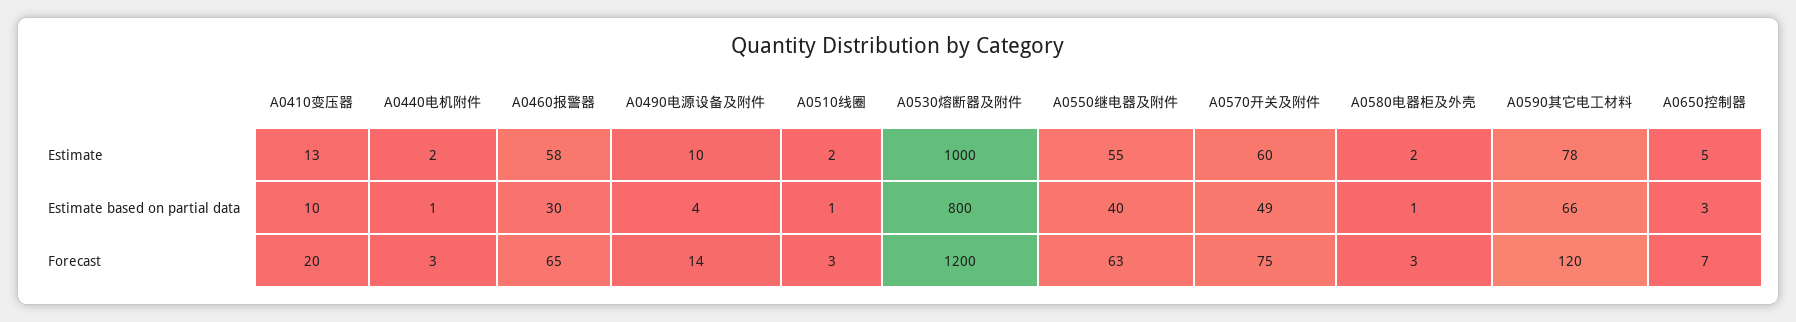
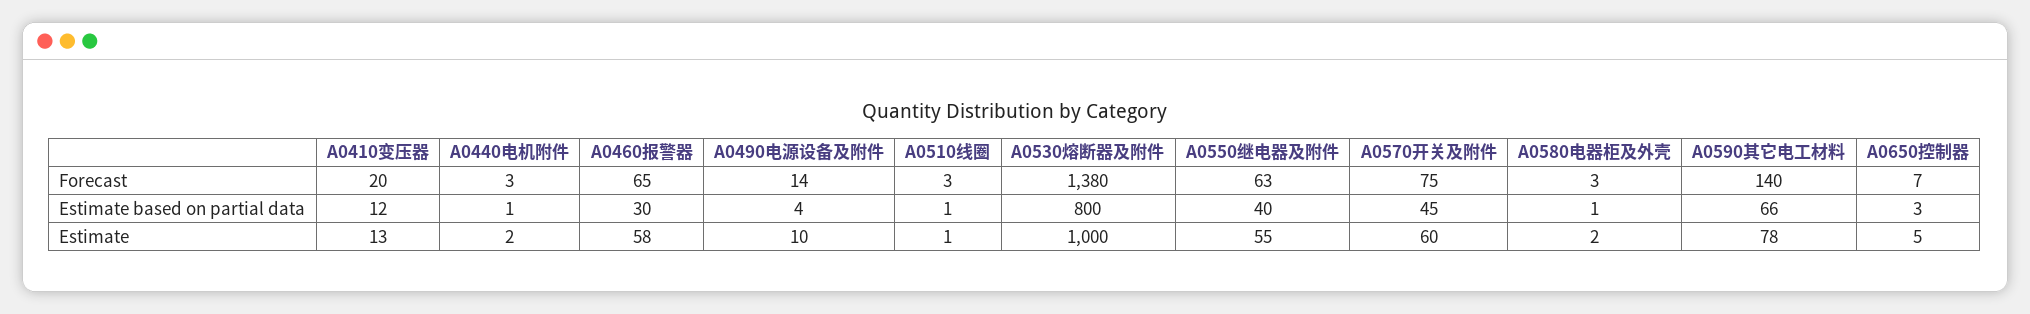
  {
    "A0410变压器": {
      "Estimate": 13,
-     "Estimate based on partial data": 10,
+     "Estimate based on partial data": 12,
      "Forecast": 20
    },
    "A0440电机附件": {
      "Estimate": 2,
      "Estimate based on partial data": 1,
      "Forecast": 3
    },
    "A0460报警器": {
      "Estimate": 58,
      "Estimate based on partial data": 30,
      "Forecast": 65
    },
    "A0490电源设备及附件": {
      "Estimate": 10,
      "Estimate based on partial data": 4,
      "Forecast": 14
    },
    "A0510线圈": {
-     "Estimate": 2,
+     "Estimate": 1,
      "Estimate based on partial data": 1,
      "Forecast": 3
    },
    "A0530熔断器及附件": {
      "Estimate": 1000,
      "Estimate based on partial data": 800,
-     "Forecast": 1200
+     "Forecast": 1380
    },
    "A0550继电器及附件": {
      "Estimate": 55,
      "Estimate based on partial data": 40,
      "Forecast": 63
    },
    "A0570开关及附件": {
      "Estimate": 60,
-     "Estimate based on partial data": 49,
+     "Estimate based on partial data": 45,
      "Forecast": 75
    },
    "A0580电器柜及外壳": {
      "Estimate": 2,
      "Estimate based on partial data": 1,
      "Forecast": 3
    },
    "A0590其它电工材料": {
      "Estimate": 78,
      "Estimate based on partial data": 66,
-     "Forecast": 120
+     "Forecast": 140
    },
    "A0650控制器": {
      "Estimate": 5,
      "Estimate based on partial data": 3,
      "Forecast": 7
    }
  }

